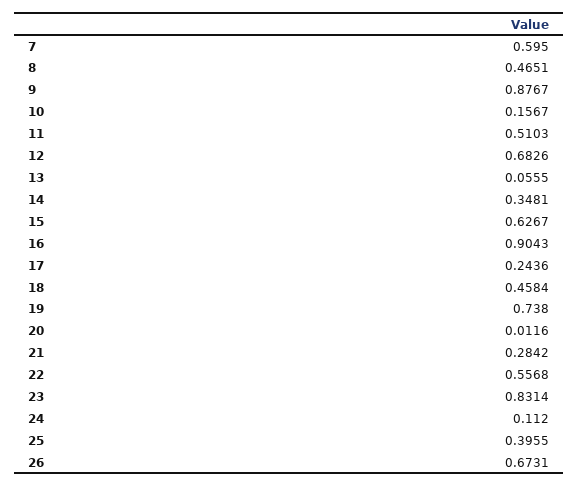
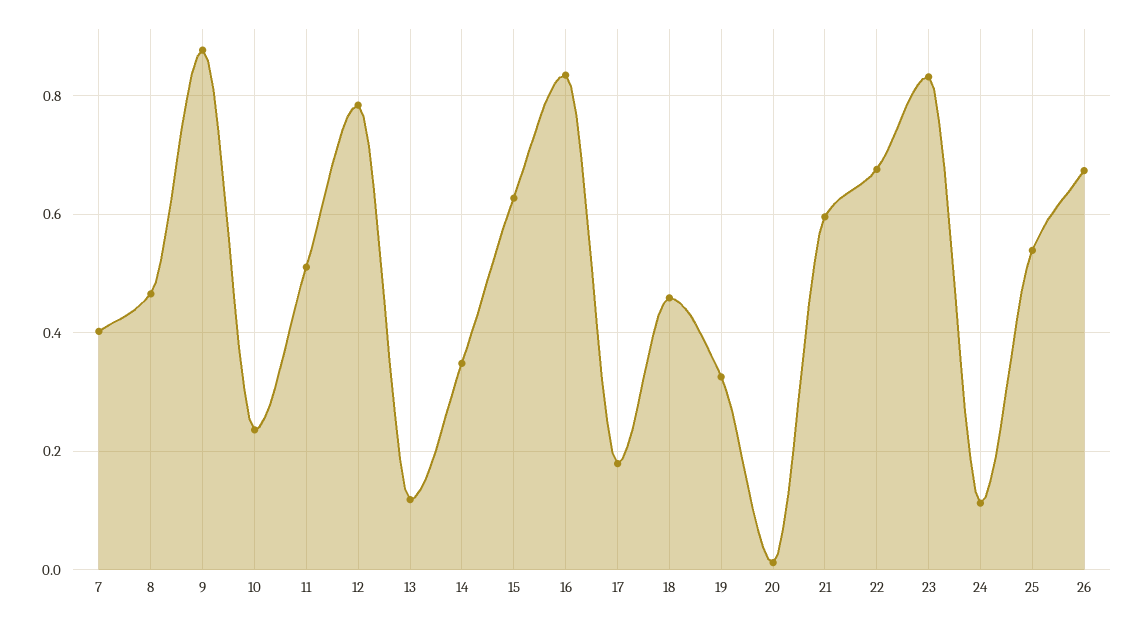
  {
-   "7": 0.595,
+   "7": 0.4,
    "8": 0.4651,
    "9": 0.8767,
-   "10": 0.1567,
+   "10": 0.24,
    "11": 0.5103,
-   "12": 0.6826,
+   "12": 0.78,
-   "13": 0.0555,
+   "13": 0.12,
    "14": 0.3481,
    "15": 0.6267,
-   "16": 0.9043,
+   "16": 0.84,
-   "17": 0.2436,
+   "17": 0.18,
    "18": 0.4584,
-   "19": 0.738,
+   "19": 0.32,
    "20": 0.0116,
-   "21": 0.2842,
+   "21": 0.6,
-   "22": 0.5568,
+   "22": 0.68,
    "23": 0.8314,
    "24": 0.112,
-   "25": 0.3955,
+   "25": 0.54,
    "26": 0.6731
  }

